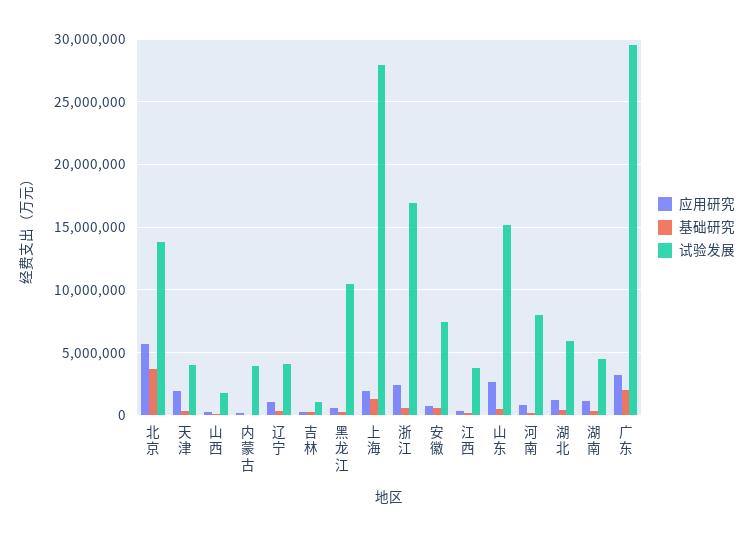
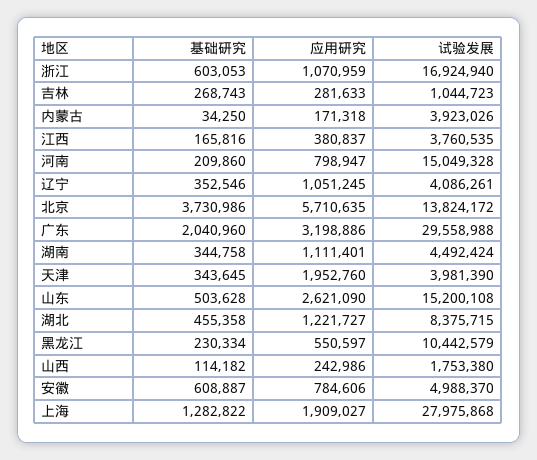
  {
    "应用研究": {
      "北京": 5710635,
      "天津": 1952760,
      "山西": 242986,
      "内蒙古": 171318,
      "辽宁": 1051245,
      "吉林": 281633,
      "黑龙江": 550597,
      "上海": 1909027,
-     "浙江": 2500000,
+     "浙江": 1070959,
      "安徽": 784606,
      "江西": 380837,
      "山东": 2621090,
      "河南": 798947,
      "湖北": 1221727,
      "湖南": 1111401,
      "广东": 3198886
    },
    "基础研究": {
      "北京": 3730986,
      "天津": 343645,
      "山西": 114182,
      "内蒙古": 34250,
      "辽宁": 352546,
      "吉林": 268743,
      "黑龙江": 230334,
      "上海": 1282822,
      "浙江": 603053,
      "安徽": 608887,
      "江西": 165816,
      "山东": 503628,
      "河南": 209860,
      "湖北": 455358,
      "湖南": 344758,
      "广东": 2040960
    },
    "试验发展": {
      "北京": 13824172,
      "天津": 3981390,
      "山西": 1753380,
      "内蒙古": 3923026,
      "辽宁": 4086261,
      "吉林": 1044723,
      "黑龙江": 10442579,
      "上海": 27975868,
      "浙江": 16924940,
-     "安徽": 7500000,
+     "安徽": 4988370,
      "江西": 3760535,
      "山东": 15200108,
-     "河南": 8000000,
+     "河南": 15049328,
-     "湖北": 6000000,
+     "湖北": 8375715,
      "湖南": 4492424,
      "广东": 29558988
    }
  }

